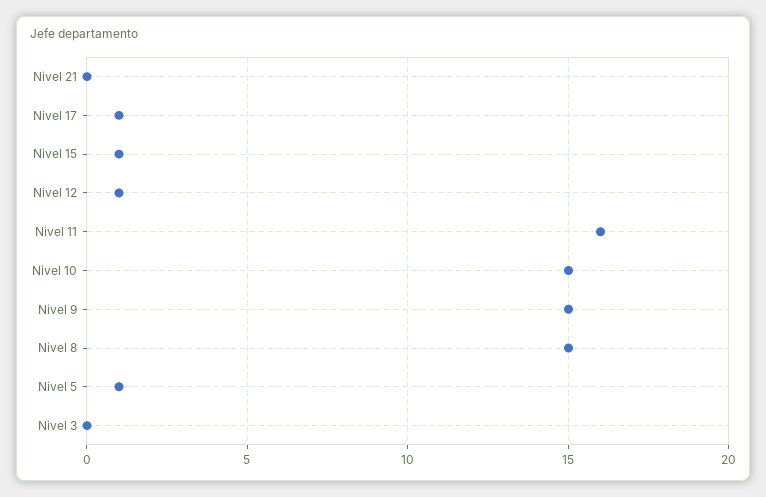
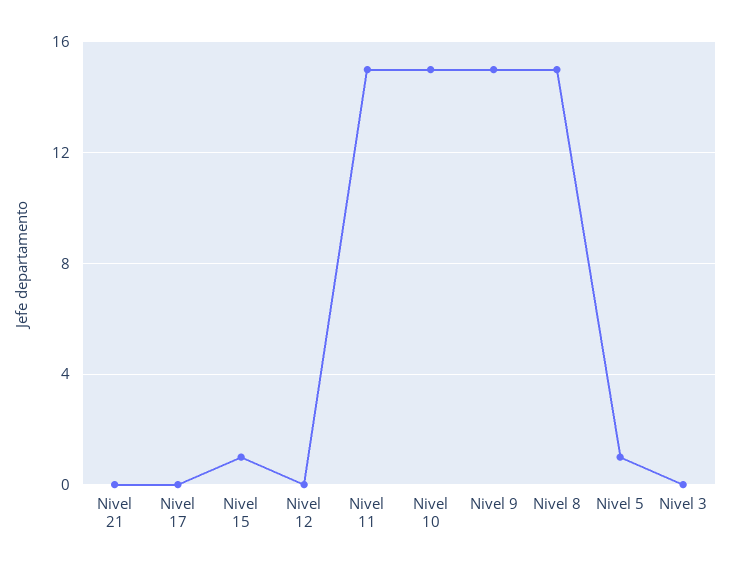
  {
    "Nivel 21": 0,
-   "Nivel 17": 1,
+   "Nivel 17": 0,
    "Nivel 15": 1,
-   "Nivel 12": 1,
+   "Nivel 12": 0,
-   "Nivel 11": 16,
+   "Nivel 11": 15,
    "Nivel 10": 15,
    "Nivel 9": 15,
    "Nivel 8": 15,
    "Nivel 5": 1,
    "Nivel 3": 0
  }

